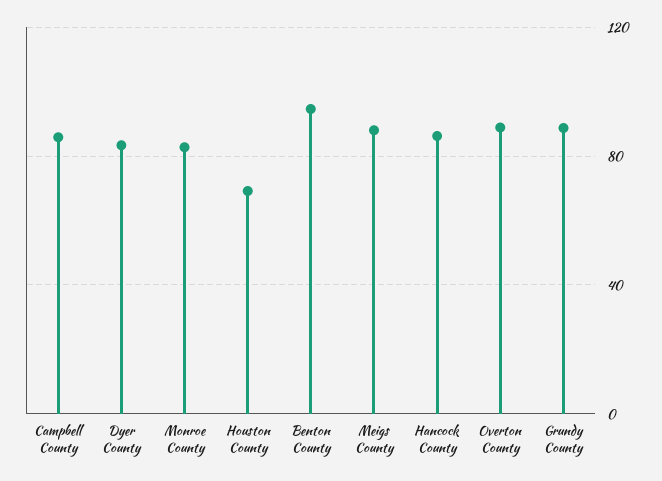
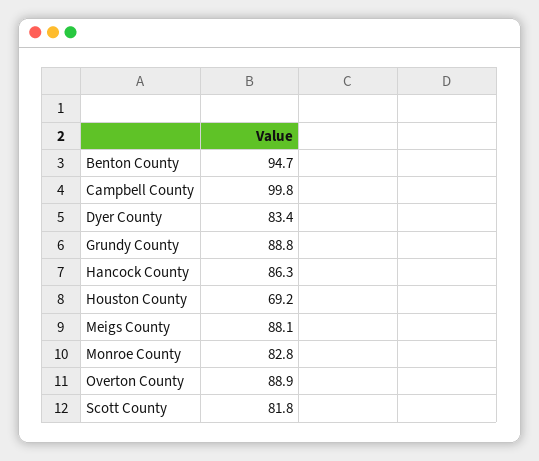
  {
-   "Campbell County": 85,
+   "Campbell County": 99.8,
    "Dyer County": 83.4,
    "Monroe County": 82.8,
    "Houston County": 69.2,
    "Benton County": 94.7,
    "Meigs County": 88.1,
    "Hancock County": 86.3,
    "Overton County": 88.9,
-   "Grundy County": 88.8
+   "Grundy County": 88.8,
+   "Scott County": 81.8
  }

